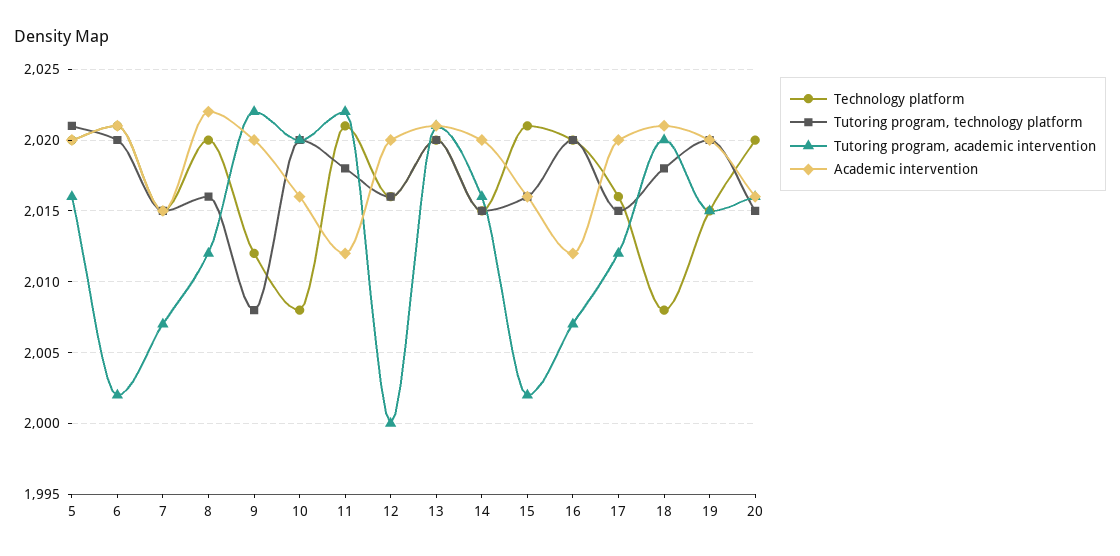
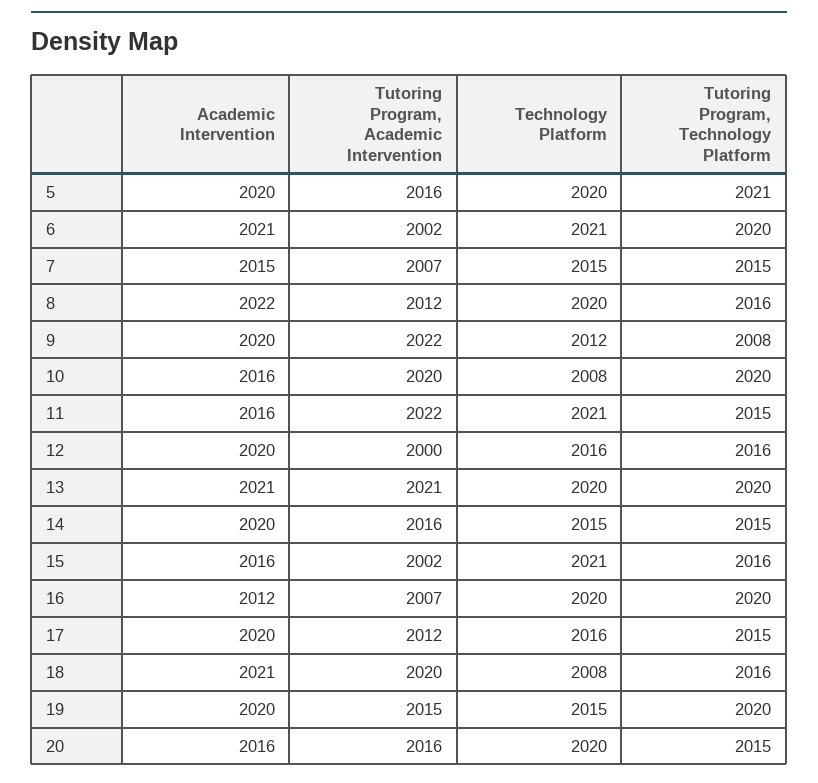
  {
    "Technology platform": {
      "5": 2020,
      "6": 2021,
      "7": 2015,
      "8": 2020,
      "9": 2012,
      "10": 2008,
      "11": 2021,
      "12": 2016,
      "13": 2020,
      "14": 2015,
      "15": 2021,
      "16": 2020,
      "17": 2016,
      "18": 2008,
      "19": 2015,
      "20": 2020
    },
    "Tutoring program, technology platform": {
      "5": 2021,
      "6": 2020,
      "7": 2015,
      "8": 2016,
      "9": 2008,
      "10": 2020,
-     "11": 2018,
+     "11": 2015,
      "12": 2016,
      "13": 2020,
      "14": 2015,
      "15": 2016,
      "16": 2020,
      "17": 2015,
-     "18": 2018,
+     "18": 2016,
      "19": 2020,
      "20": 2015
    },
    "Tutoring program, academic intervention": {
      "5": 2016,
      "6": 2002,
      "7": 2007,
      "8": 2012,
      "9": 2022,
      "10": 2020,
      "11": 2022,
      "12": 2000,
      "13": 2021,
      "14": 2016,
      "15": 2002,
      "16": 2007,
      "17": 2012,
      "18": 2020,
      "19": 2015,
      "20": 2016
    },
    "Academic intervention": {
      "5": 2020,
      "6": 2021,
      "7": 2015,
      "8": 2022,
      "9": 2020,
      "10": 2016,
-     "11": 2012,
+     "11": 2016,
      "12": 2020,
      "13": 2021,
      "14": 2020,
      "15": 2016,
      "16": 2012,
      "17": 2020,
      "18": 2021,
      "19": 2020,
      "20": 2016
    }
  }

